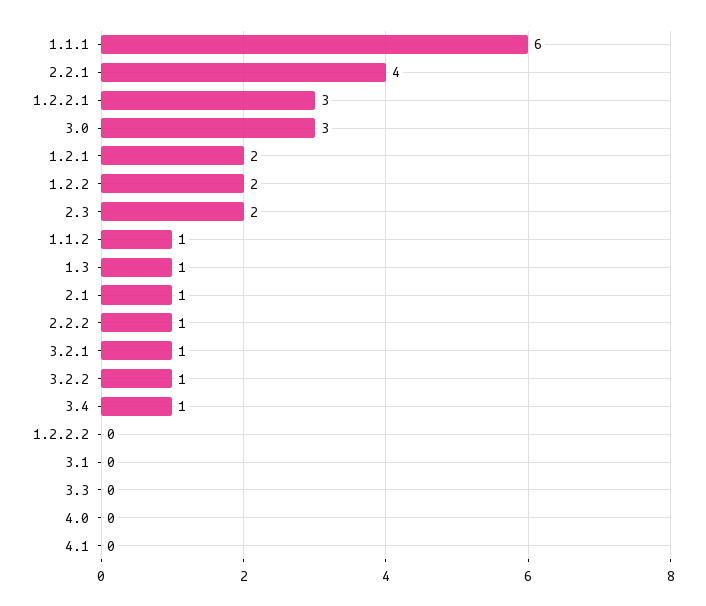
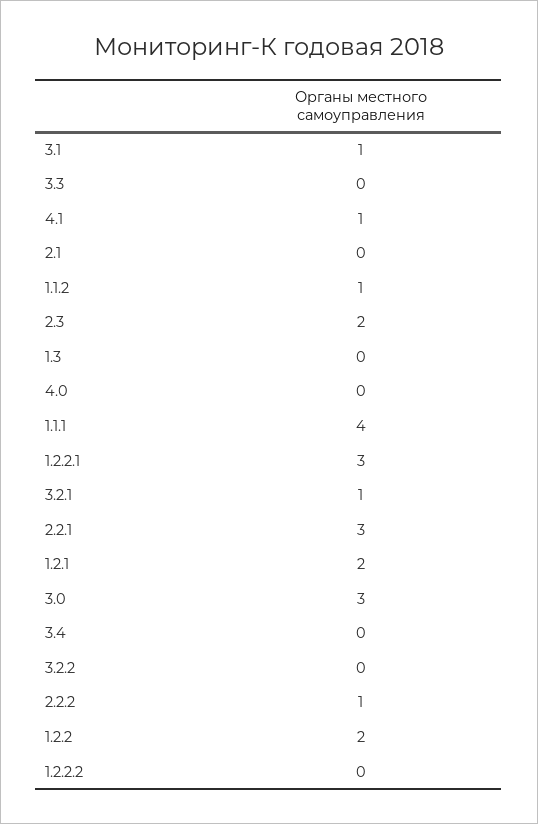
  {
-   "1.1.1": 6,
+   "1.1.1": 4,
-   "2.2.1": 4,
+   "2.2.1": 3,
    "1.2.2.1": 3,
    "3.0": 3,
    "1.2.1": 2,
    "1.2.2": 2,
    "2.3": 2,
    "1.1.2": 1,
-   "1.3": 1,
+   "1.3": 0,
-   "2.1": 1,
+   "2.1": 0,
    "2.2.2": 1,
    "3.2.1": 1,
-   "3.2.2": 1,
+   "3.2.2": 0,
-   "3.4": 1,
+   "3.4": 0,
    "1.2.2.2": 0,
-   "3.1": 0,
+   "3.1": 1,
    "3.3": 0,
    "4.0": 0,
-   "4.1": 0
+   "4.1": 1
  }

